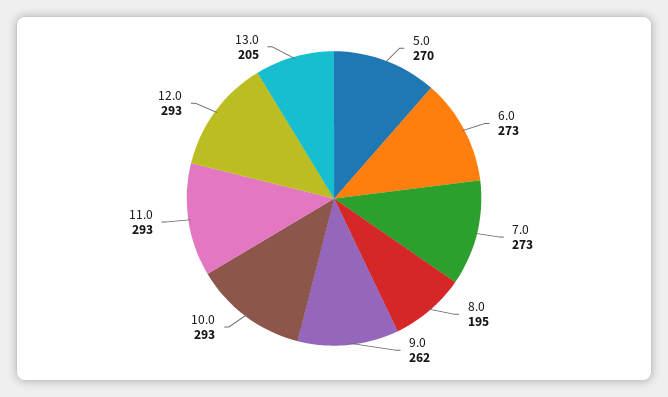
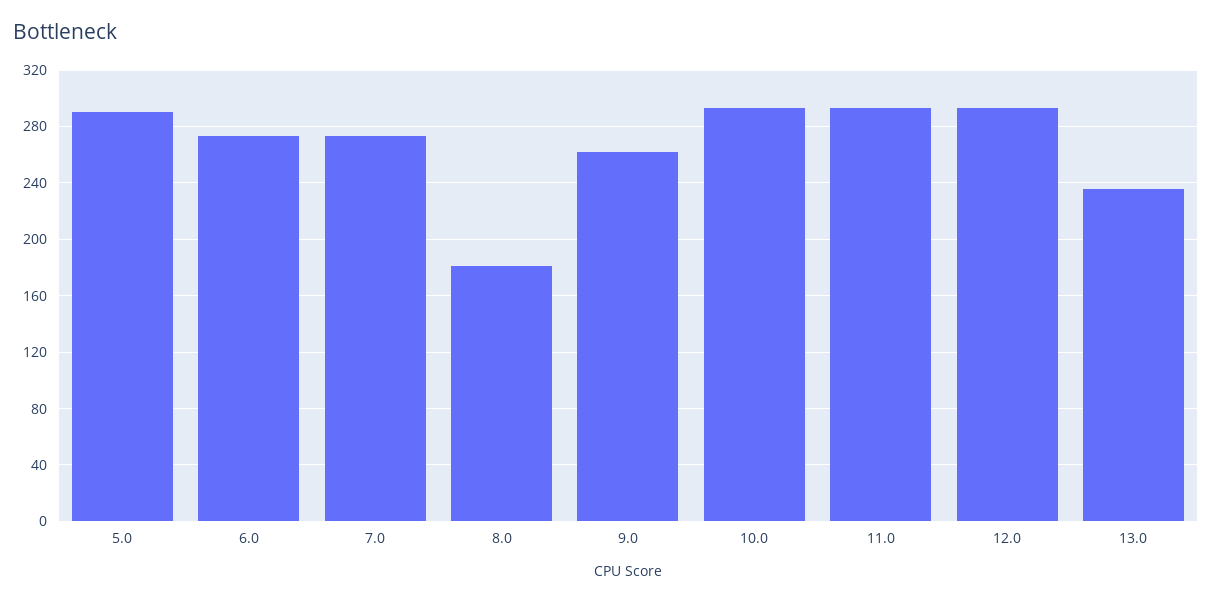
  {
-   "5.0": 270,
+   "5.0": 290,
    "6.0": 273,
    "7.0": 273,
-   "8.0": 195,
+   "8.0": 180,
    "9.0": 262,
    "10.0": 293,
    "11.0": 293,
    "12.0": 293,
-   "13.0": 205
+   "13.0": 235
  }

